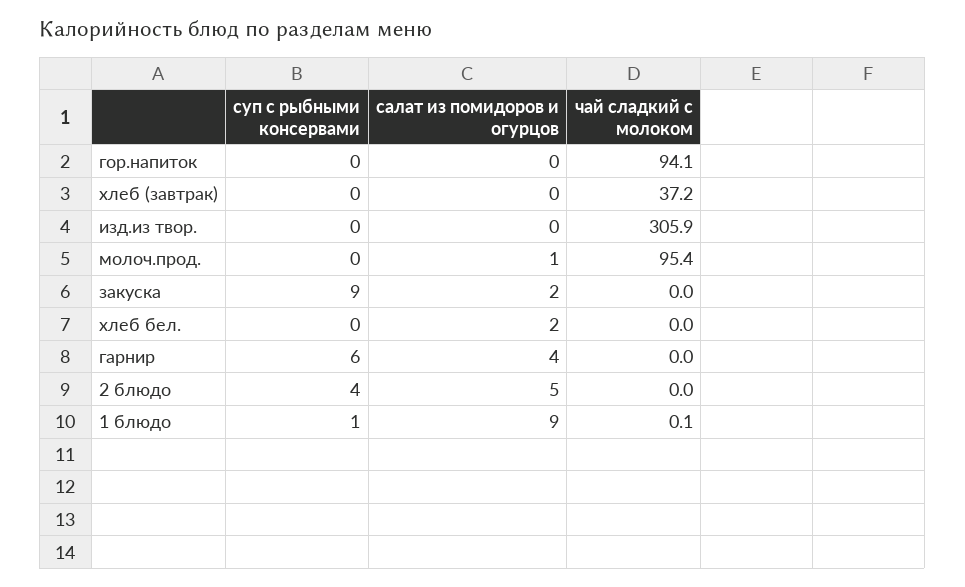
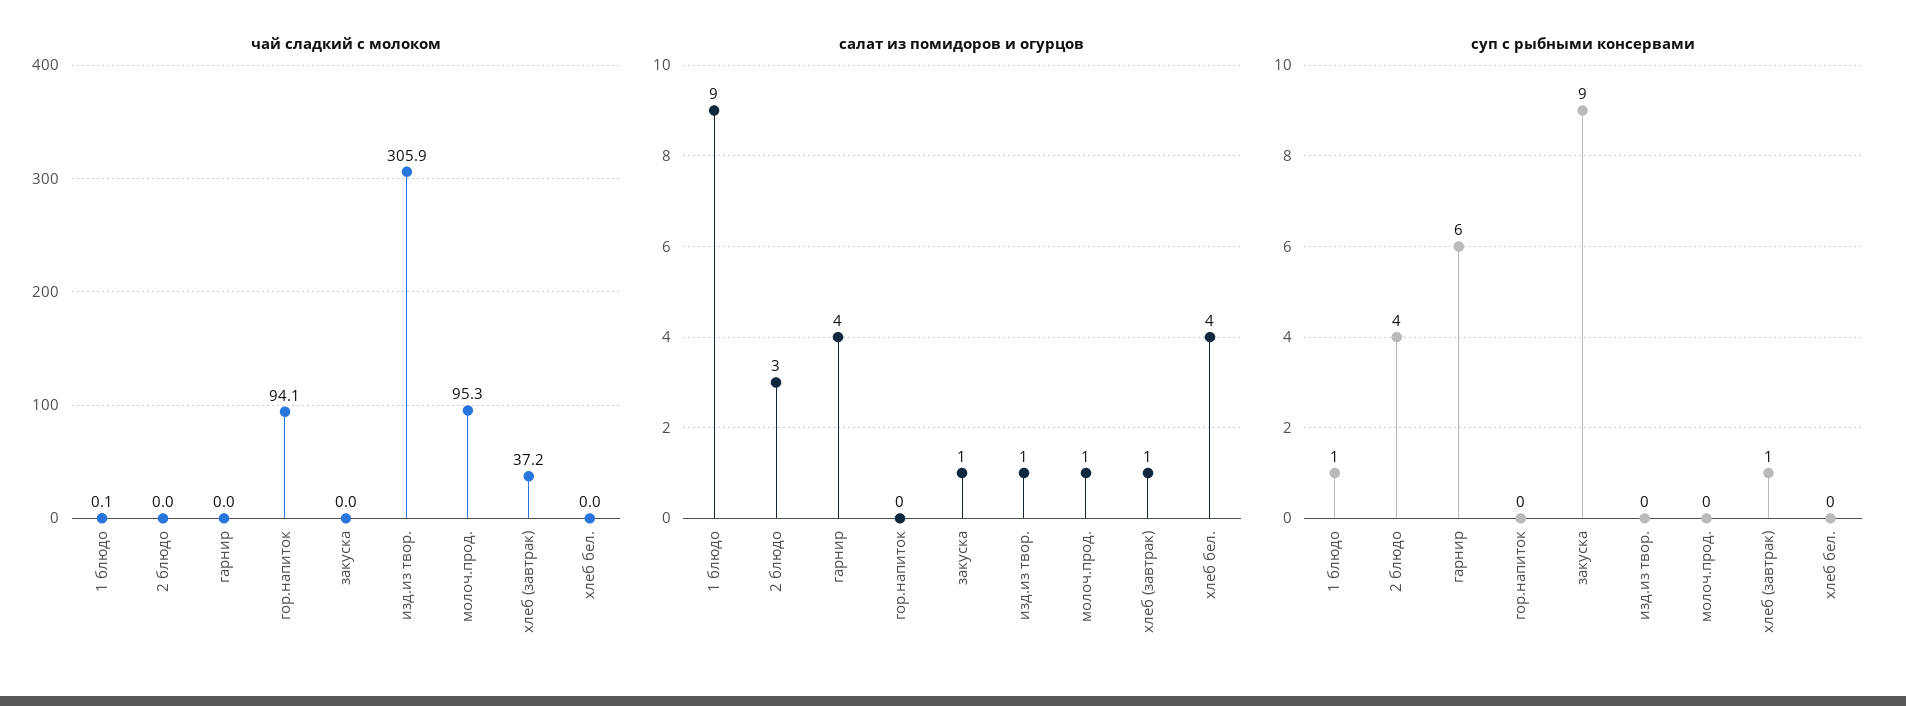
  {
    "суп с рыбными консервами": {
      "гор.напиток": 0,
-     "хлеб (завтрак)": 0,
+     "хлеб (завтрак)": 1,
      "изд.из твор.": 0,
      "молоч.прод.": 0,
      "закуска": 9,
      "хлеб бел.": 0,
      "гарнир": 6,
      "2 блюдо": 4,
      "1 блюдо": 1
    },
    "салат из помидоров и огурцов": {
      "гор.напиток": 0,
-     "хлеб (завтрак)": 0,
+     "хлеб (завтрак)": 1,
-     "изд.из твор.": 0,
+     "изд.из твор.": 1,
      "молоч.прод.": 1,
-     "закуска": 2,
+     "закуска": 1,
-     "хлеб бел.": 2,
+     "хлеб бел.": 4,
      "гарнир": 4,
-     "2 блюдо": 5,
+     "2 блюдо": 3,
      "1 блюдо": 9
    },
    "чай сладкий с молоком": {
      "гор.напиток": 94.1,
      "хлеб (завтрак)": 37.2,
      "изд.из твор.": 305.9,
-     "молоч.прод.": 95.4,
+     "молоч.прод.": 95.3,
      "закуска": 0,
      "хлеб бел.": 0,
      "гарнир": 0,
      "2 блюдо": 0,
      "1 блюдо": 0.1
    }
  }

